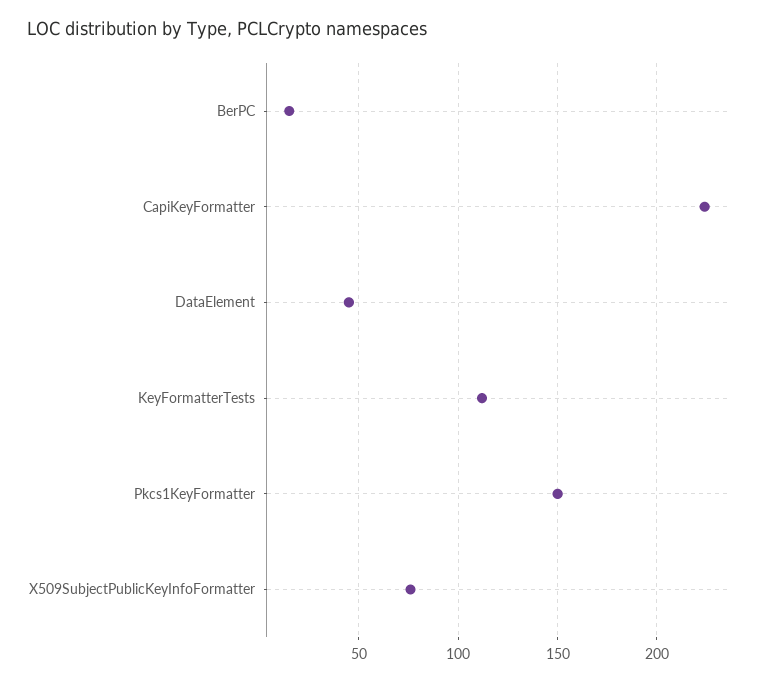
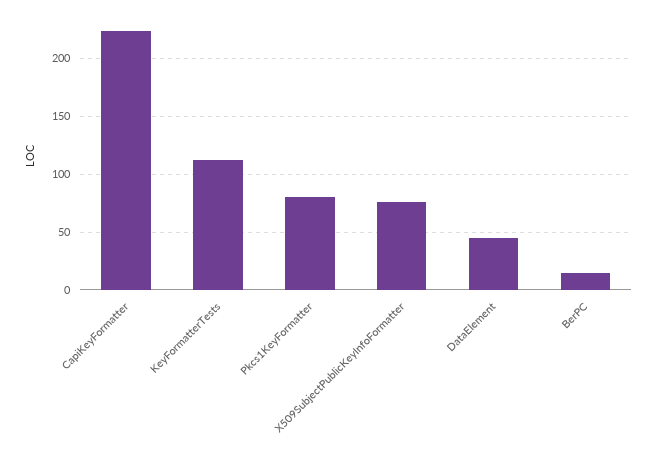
  {
    "BerPC": 15,
    "CapiKeyFormatter": 225,
    "DataElement": 45,
    "KeyFormatterTests": 110,
-   "Pkcs1KeyFormatter": 150,
+   "Pkcs1KeyFormatter": 80,
    "X509SubjectPublicKeyInfoFormatter": 75
  }

